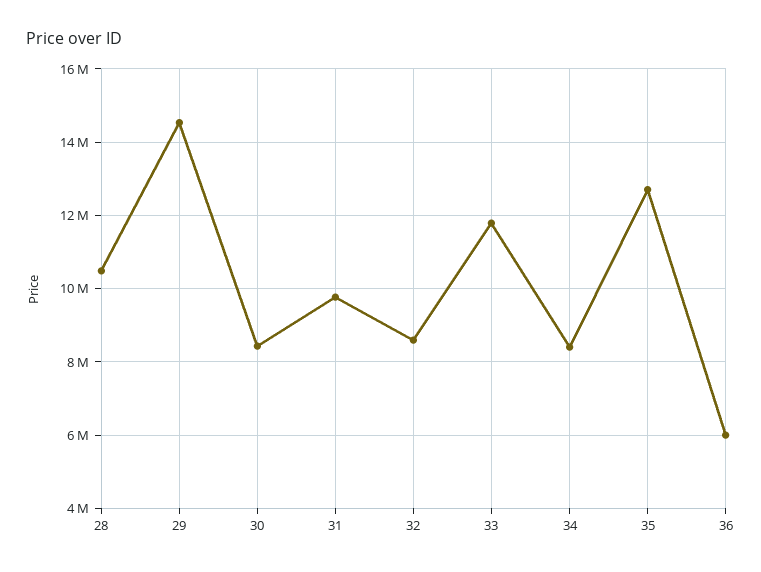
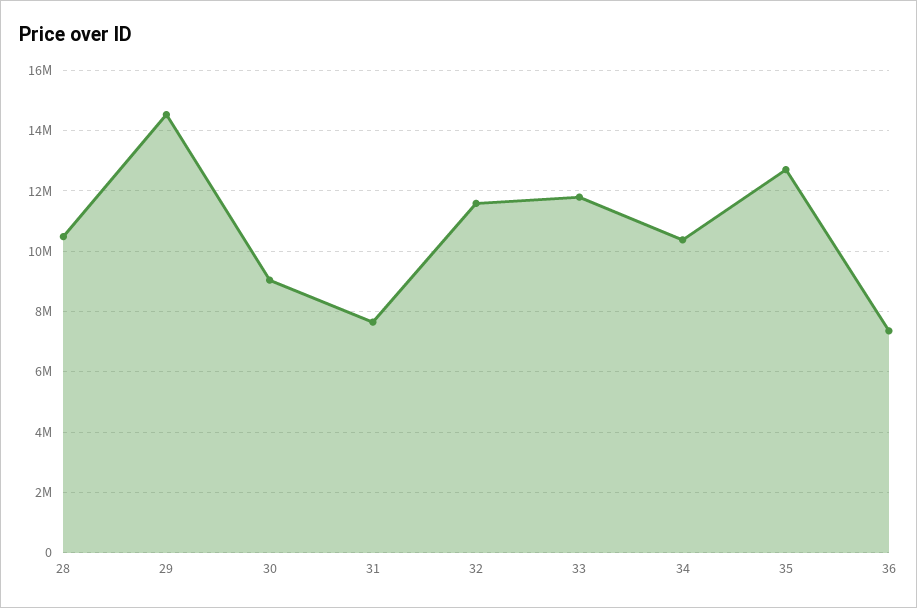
  {
    "28": 10400000,
    "29": 14600000,
-   "30": 8400000,
+   "30": 9000000,
-   "31": 9800000,
+   "31": 7600000,
-   "32": 8600000,
+   "32": 11600000,
    "33": 11800000,
-   "34": 8400000,
+   "34": 10400000,
    "35": 12800000,
-   "36": 6000000
+   "36": 7400000
  }

